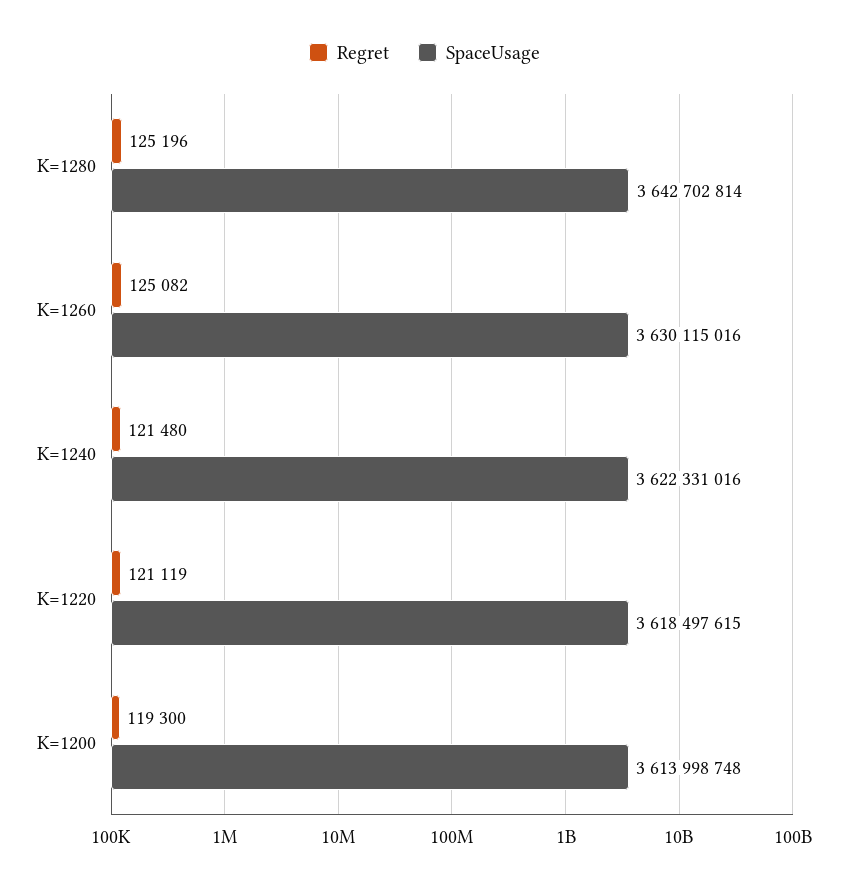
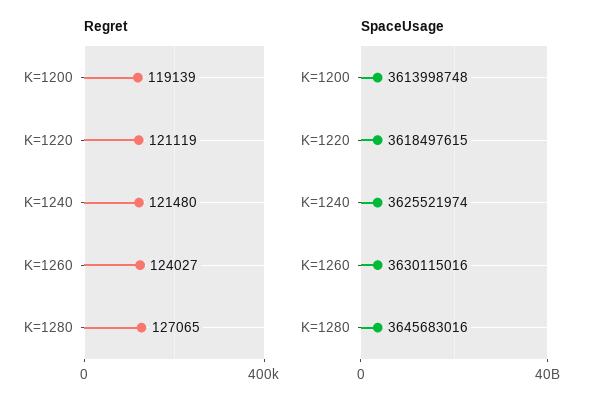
  {
    "Regret": {
-     "K=1280": 125196,
+     "K=1280": 127065,
-     "K=1260": 125082,
+     "K=1260": 124027,
      "K=1240": 121480,
      "K=1220": 121119,
-     "K=1200": 119300
+     "K=1200": 119139
    },
    "SpaceUsage": {
-     "K=1280": 3642702814,
+     "K=1280": 3645683016,
      "K=1260": 3630115016,
-     "K=1240": 3622331016,
+     "K=1240": 3625521974,
      "K=1220": 3618497615,
      "K=1200": 3613998748
    }
  }

